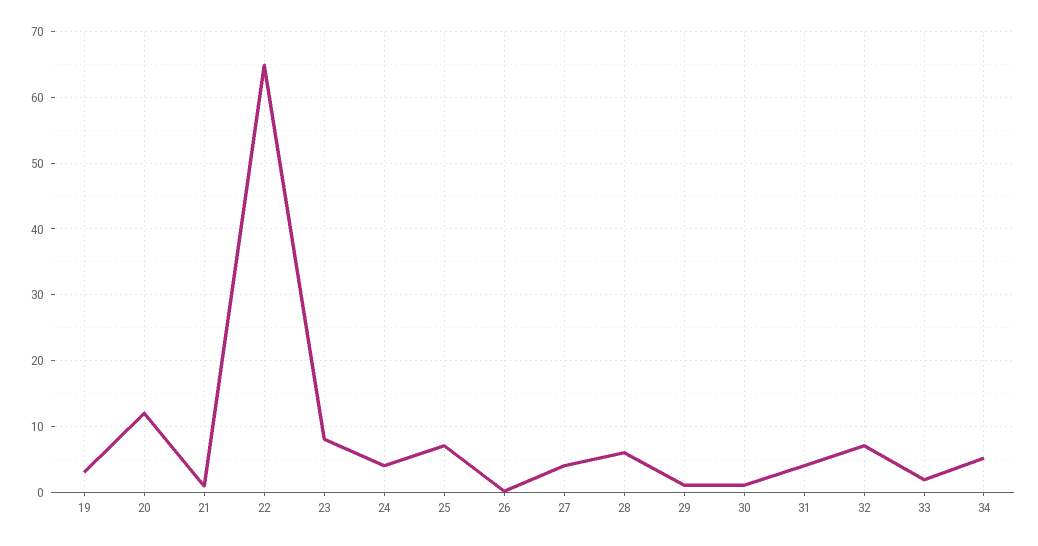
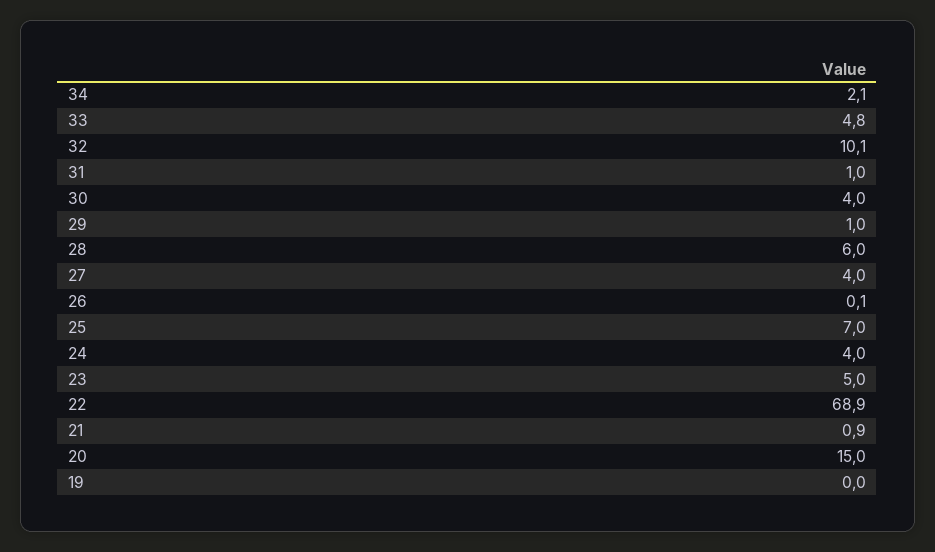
  {
-   "19": 3,
+   "19": 0,
-   "20": 12,
+   "20": 15,
    "21": 0.9,
-   "22": 65,
+   "22": 68.9,
-   "23": 8,
+   "23": 5,
    "24": 4,
    "25": 7,
    "26": 0.1,
    "27": 4,
    "28": 6,
    "29": 1,
-   "30": 1,
+   "30": 4,
-   "31": 4,
+   "31": 1,
-   "32": 7,
+   "32": 10.1,
-   "33": 2,
+   "33": 4.8,
-   "34": 5
+   "34": 2.1
  }

